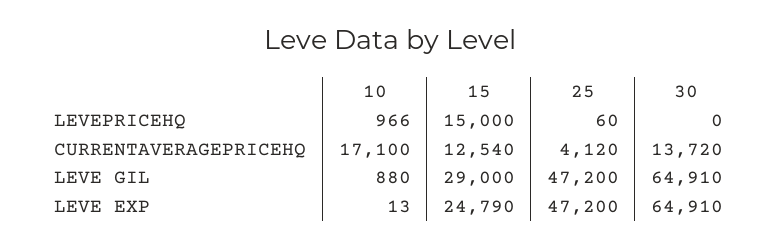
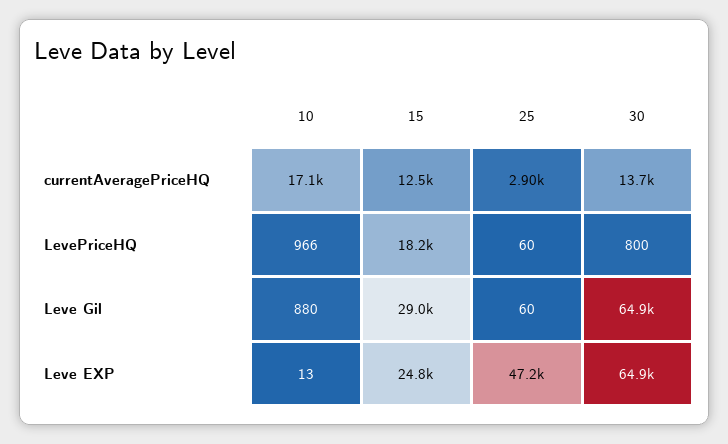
  {
    "10": {
      "LEVEPRICEHQ": 966,
      "CURRENTAVERAGEPRICEHQ": 17100,
      "LEVE GIL": 880,
      "LEVE EXP": 13
    },
    "15": {
-     "LEVEPRICEHQ": 15000,
+     "LEVEPRICEHQ": 18200,
      "CURRENTAVERAGEPRICEHQ": 12540,
      "LEVE GIL": 29000,
      "LEVE EXP": 24790
    },
    "25": {
      "LEVEPRICEHQ": 60,
-     "CURRENTAVERAGEPRICEHQ": 4120,
+     "CURRENTAVERAGEPRICEHQ": 2900,
-     "LEVE GIL": 47200,
+     "LEVE GIL": 60,
      "LEVE EXP": 47200
    },
    "30": {
-     "LEVEPRICEHQ": 0,
+     "LEVEPRICEHQ": 800,
      "CURRENTAVERAGEPRICEHQ": 13720,
      "LEVE GIL": 64910,
      "LEVE EXP": 64910
    }
  }

